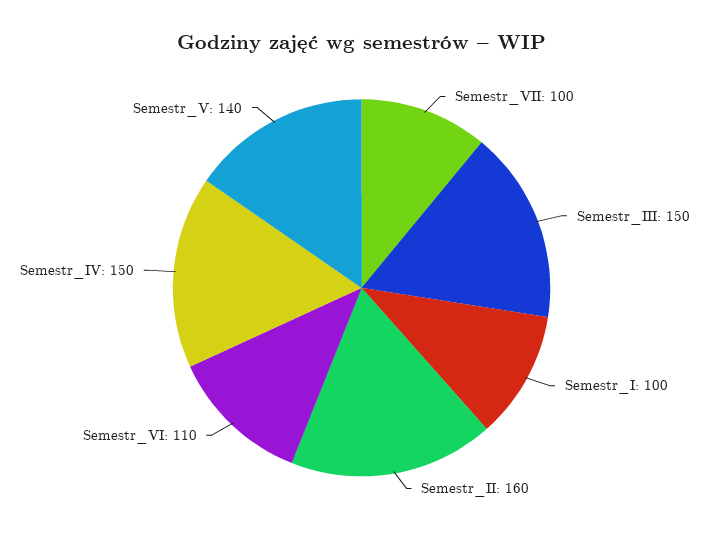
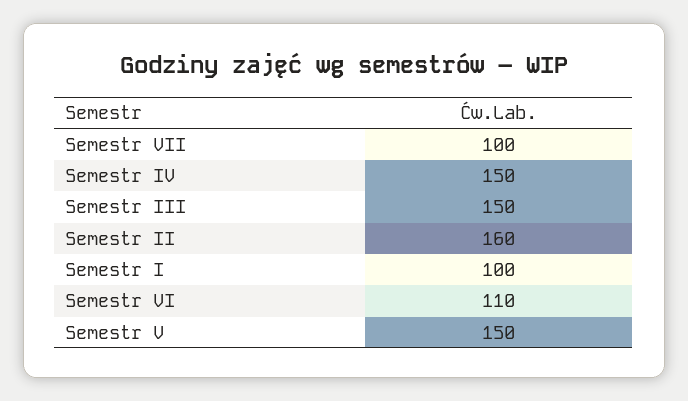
  {
    "Semestr_VII": 100,
    "Semestr_III": 150,
    "Semestr_I": 100,
    "Semestr_II": 160,
    "Semestr_VI": 110,
    "Semestr_IV": 150,
-   "Semestr_V": 140
+   "Semestr_V": 150
  }

